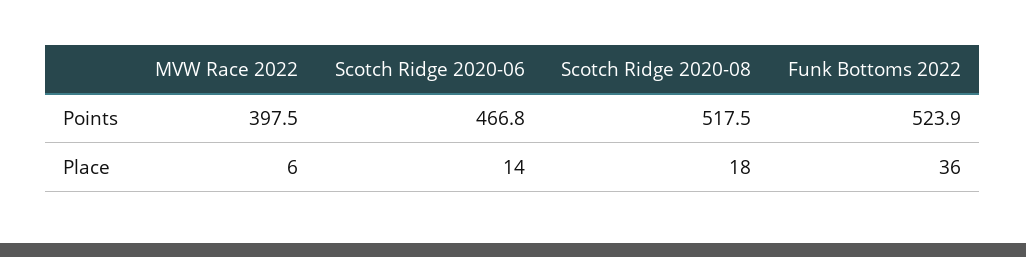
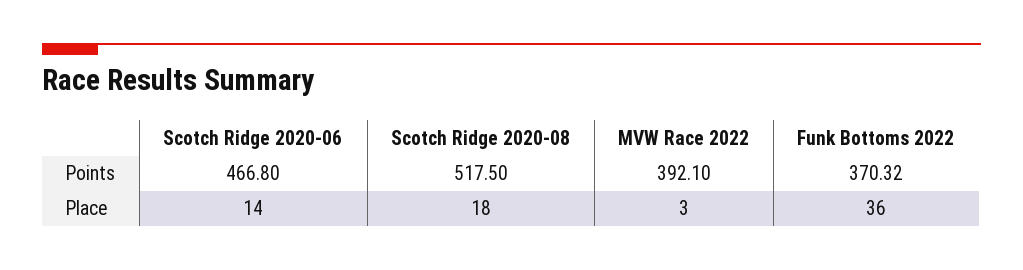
  {
    "MVW Race 2022": {
-     "Points": 397.5,
+     "Points": 392.1,
-     "Place": 6
+     "Place": 3
    },
    "Scotch Ridge 2020-06": {
      "Points": 466.8,
      "Place": 14
    },
    "Scotch Ridge 2020-08": {
      "Points": 517.5,
      "Place": 18
    },
    "Funk Bottoms 2022": {
-     "Points": 523.9,
+     "Points": 370.32,
      "Place": 36
    }
  }

